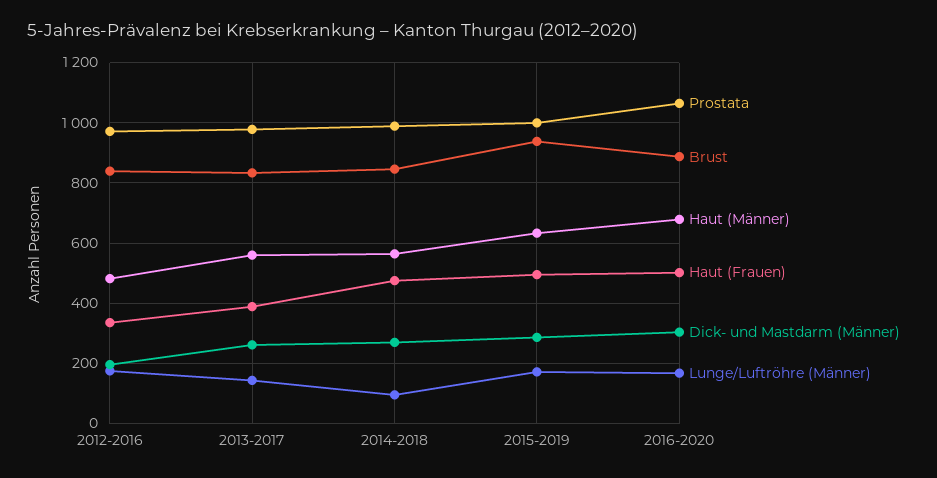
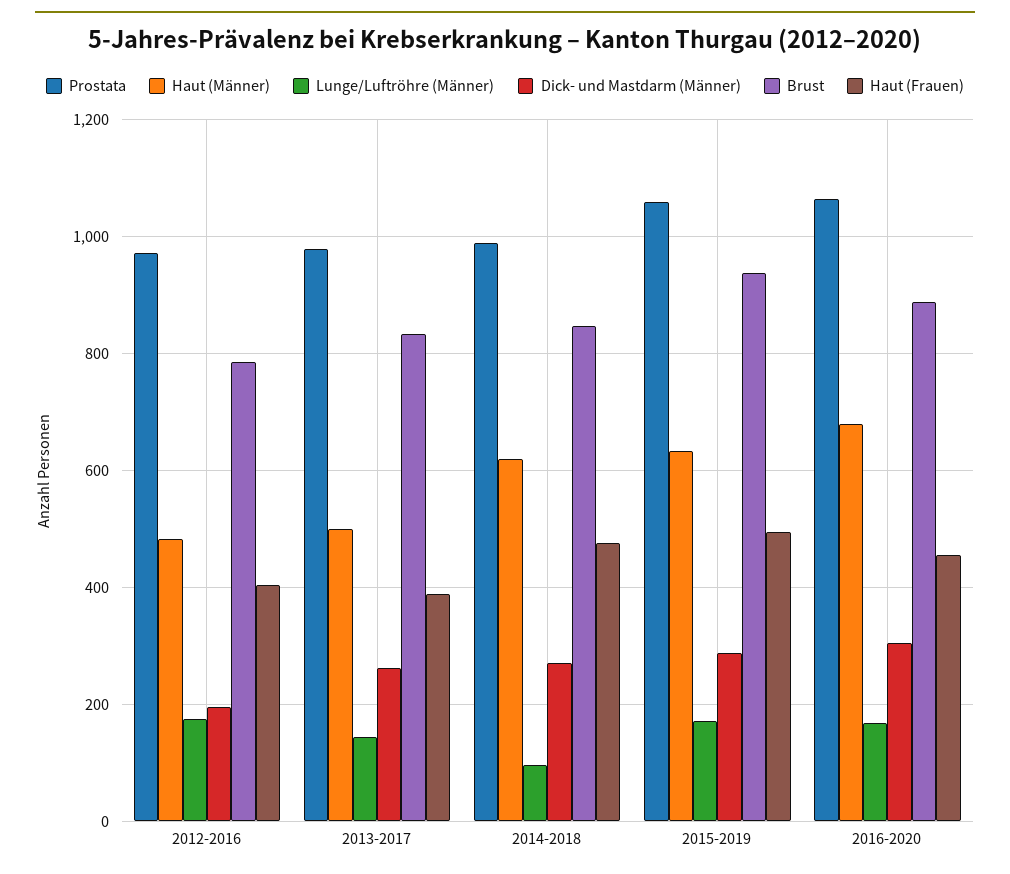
  {
    "Prostata": {
      "2012-2016": 980,
      "2013-2017": 980,
      "2014-2018": 980,
-     "2015-2019": 1000,
+     "2015-2019": 1060,
      "2016-2020": 1060
    },
    "Brust": {
-     "2012-2016": 840,
+     "2012-2016": 780,
      "2013-2017": 840,
      "2014-2018": 840,
      "2015-2019": 940,
      "2016-2020": 880
    },
    "Haut (Männer)": {
      "2012-2016": 480,
-     "2013-2017": 560,
+     "2013-2017": 500,
-     "2014-2018": 560,
+     "2014-2018": 620,
      "2015-2019": 640,
      "2016-2020": 680
    },
    "Haut (Frauen)": {
-     "2012-2016": 340,
+     "2012-2016": 400,
      "2013-2017": 380,
      "2014-2018": 480,
      "2015-2019": 500,
-     "2016-2020": 500
+     "2016-2020": 460
    },
    "Dick- und Mastdarm (Männer)": {
      "2012-2016": 200,
      "2013-2017": 260,
      "2014-2018": 280,
      "2015-2019": 280,
      "2016-2020": 300
    },
    "Lunge/Luftröhre (Männer)": {
      "2012-2016": 180,
      "2013-2017": 140,
      "2014-2018": 100,
      "2015-2019": 180,
      "2016-2020": 160
    }
  }

